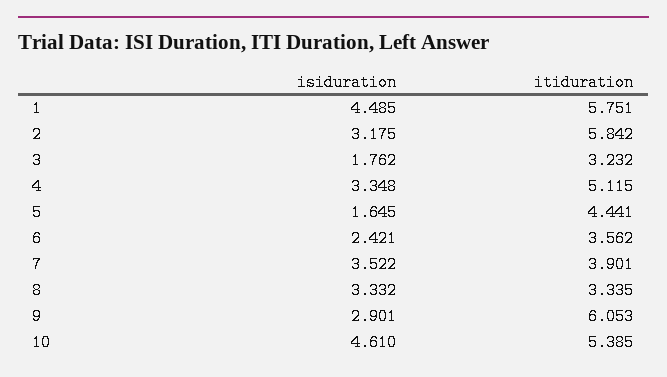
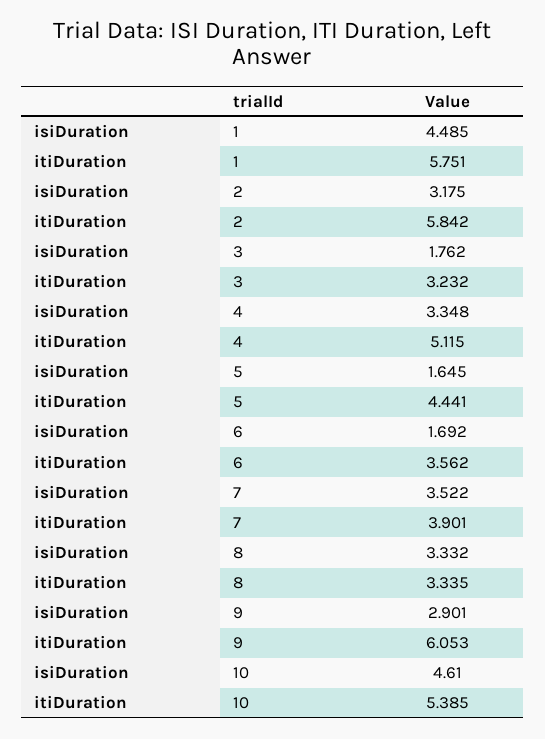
  {
    "isiduration": {
      "1": 4.485,
      "2": 3.175,
      "3": 1.762,
      "4": 3.348,
      "5": 1.645,
-     "6": 2.421,
+     "6": 1.692,
      "7": 3.522,
      "8": 3.332,
      "9": 2.901,
      "10": 4.61
    },
    "itiduration": {
      "1": 5.751,
      "2": 5.842,
      "3": 3.232,
      "4": 5.115,
      "5": 4.441,
      "6": 3.562,
      "7": 3.901,
      "8": 3.335,
      "9": 6.053,
      "10": 5.385
    }
  }

